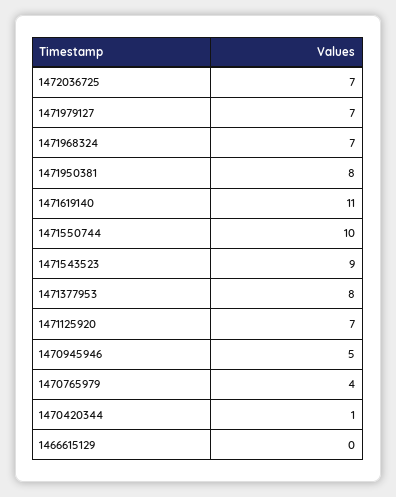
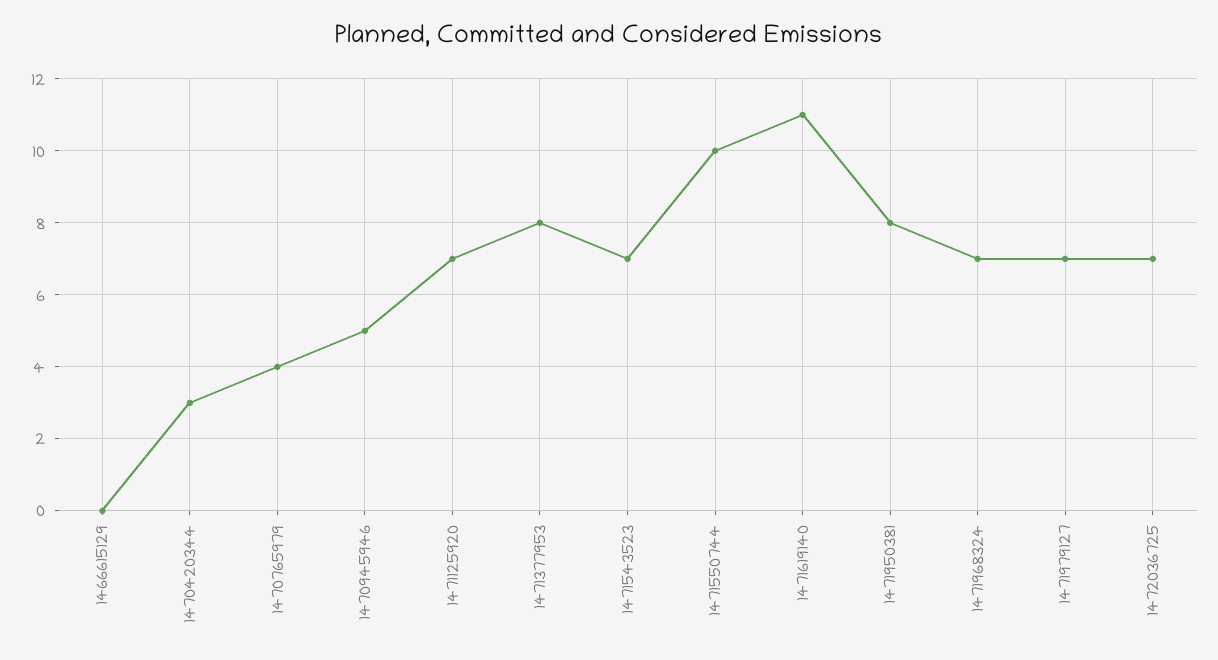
  {
    "1472036725": 7,
    "1471979127": 7,
    "1471968324": 7,
    "1471950381": 8,
    "1471619140": 11,
    "1471550744": 10,
-   "1471543523": 9,
+   "1471543523": 7,
    "1471377953": 8,
    "1471125920": 7,
    "1470945946": 5,
    "1470765979": 4,
-   "1470420344": 1,
+   "1470420344": 3,
    "1466615129": 0
  }

